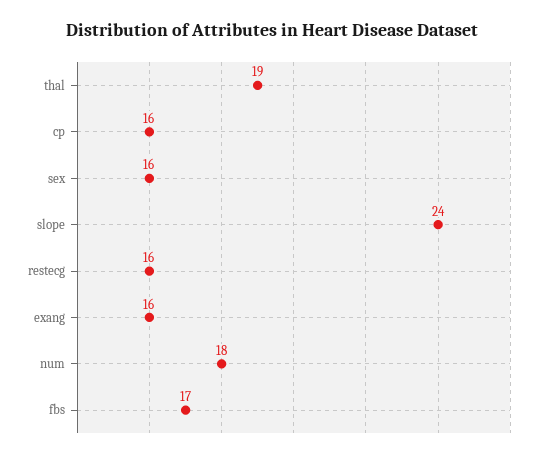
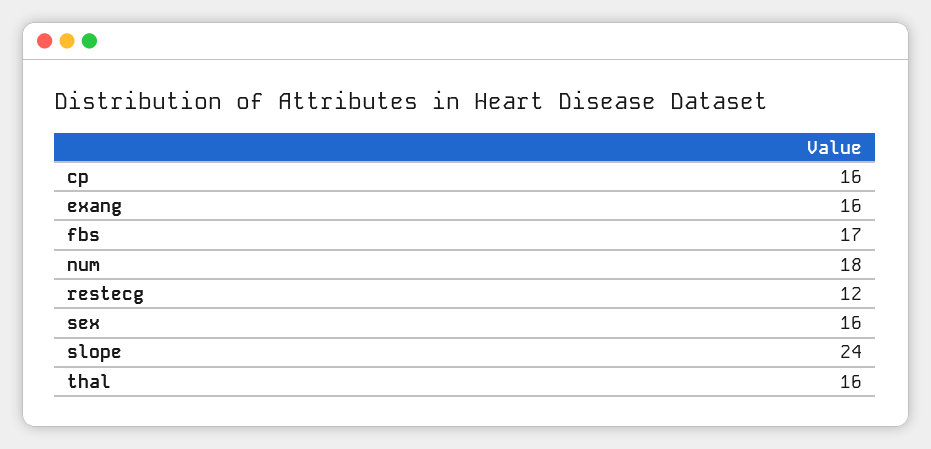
  {
-   "thal": 19,
+   "thal": 16,
    "cp": 16,
    "sex": 16,
    "slope": 24,
-   "restecg": 16,
+   "restecg": 12,
    "exang": 16,
    "num": 18,
    "fbs": 17
  }

